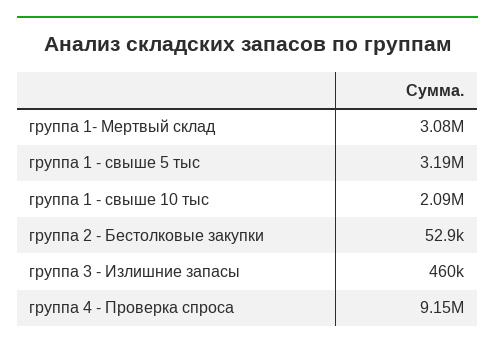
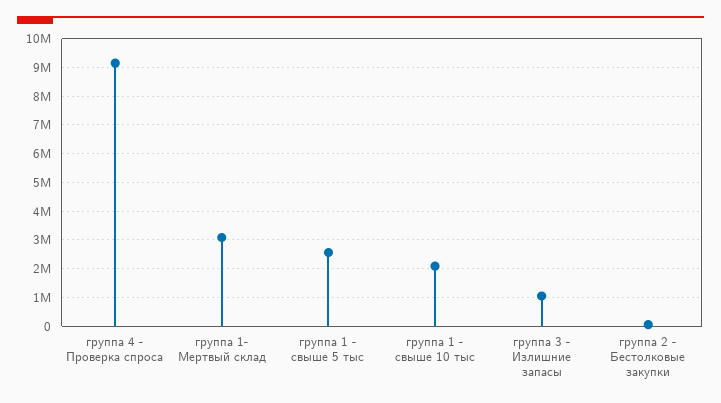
  {
    "группа 1- Мертвый склад": 3080000,
-   "группа 1 - свыше 5 тыс": 3190000,
+   "группа 1 - свыше 5 тыс": 2500000,
    "группа 1 - свыше 10 тыс": 2090000,
    "группа 2 - Бестолковые закупки": 52900,
-   "группа 3 - Излишние запасы": 460000,
+   "группа 3 - Излишние запасы": 1000000,
    "группа 4 - Проверка спроса": 9150000
  }

